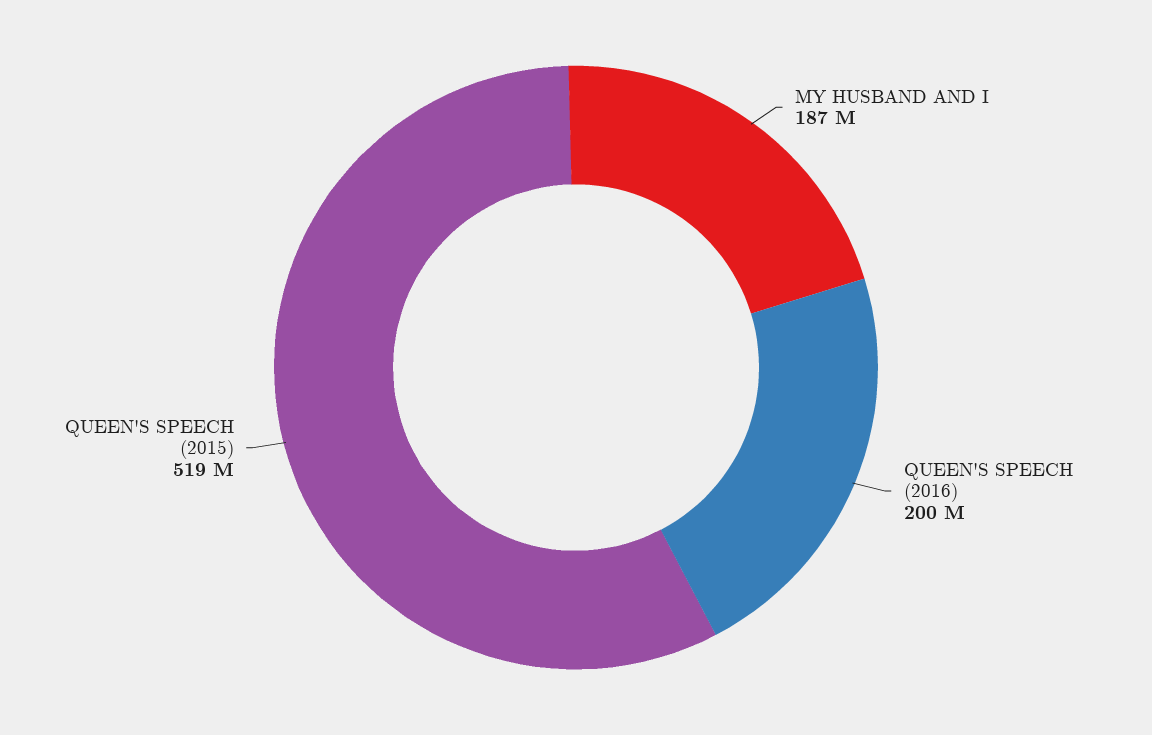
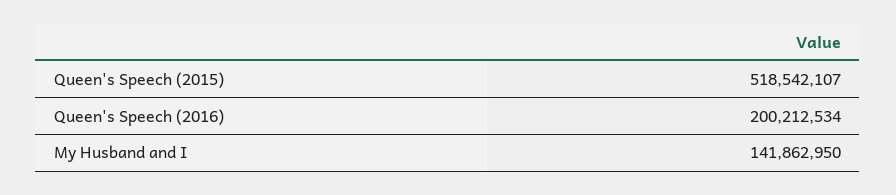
  {
-   "MY HUSBAND AND I": 187000000,
+   "MY HUSBAND AND I": 141862950,
    "QUEEN'S SPEECH (2016)": 200212534,
    "QUEEN'S SPEECH (2015)": 518542107
  }

